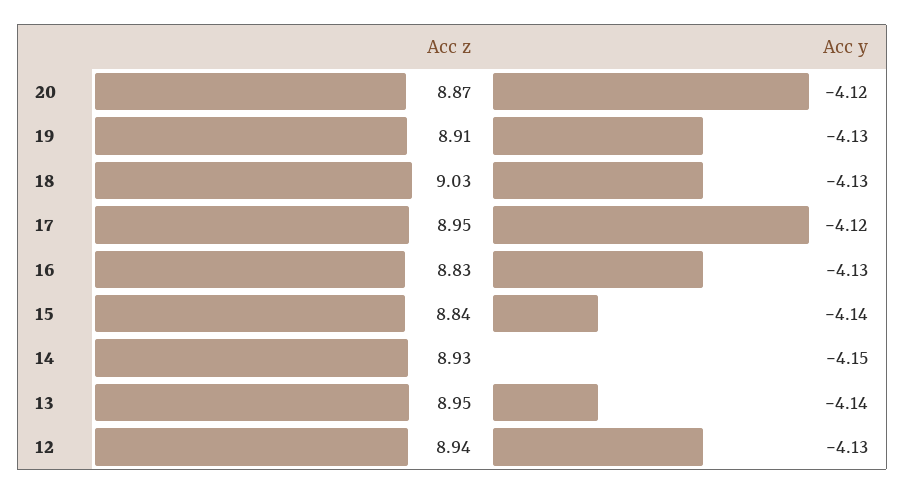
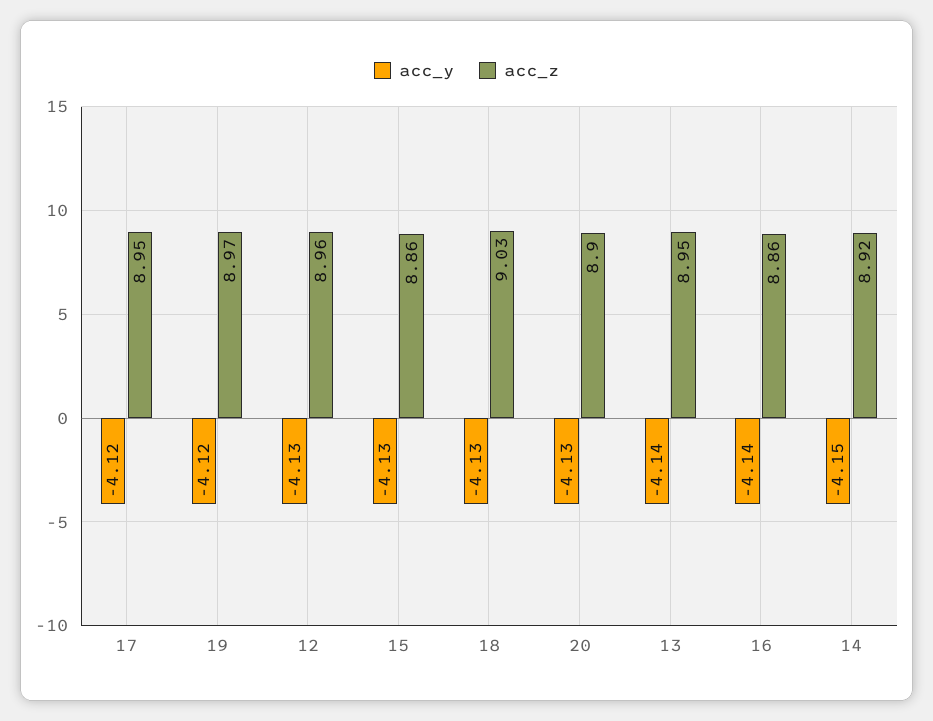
  {
    "Acc z": {
-     "20": 8.87,
+     "20": 8.9,
-     "19": 8.91,
+     "19": 8.97,
      "18": 9.03,
      "17": 8.95,
-     "16": 8.83,
+     "16": 8.86,
-     "15": 8.84,
+     "15": 8.86,
-     "14": 8.93,
+     "14": 8.92,
      "13": 8.95,
-     "12": 8.94
+     "12": 8.96
    },
    "Acc y": {
-     "20": -4.12,
+     "20": -4.13,
-     "19": -4.13,
+     "19": -4.12,
      "18": -4.13,
      "17": -4.12,
-     "16": -4.13,
+     "16": -4.14,
-     "15": -4.14,
+     "15": -4.13,
      "14": -4.15,
      "13": -4.14,
      "12": -4.13
    }
  }

